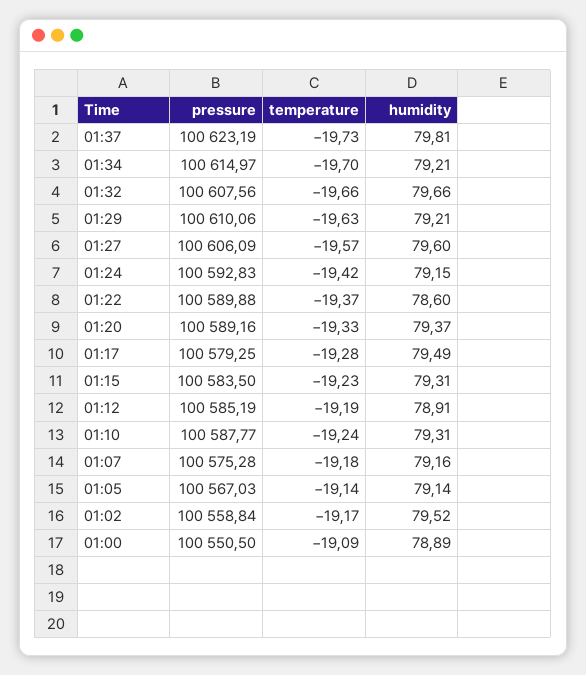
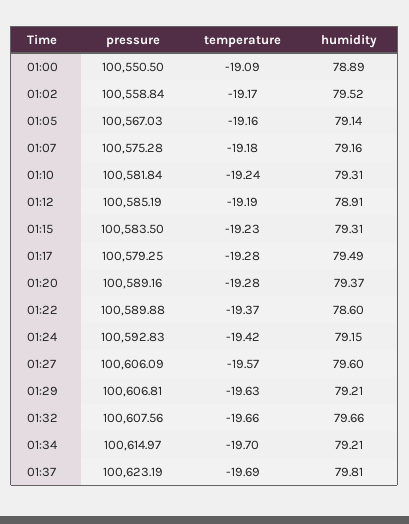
  {
    "pressure": {
      "01:37": 100623.19,
      "01:34": 100614.97,
      "01:32": 100607.56,
-     "01:29": 100610.06,
+     "01:29": 100606.81,
      "01:27": 100606.09,
      "01:24": 100592.83,
      "01:22": 100589.88,
      "01:20": 100589.16,
      "01:17": 100579.25,
      "01:15": 100583.5,
      "01:12": 100585.19,
-     "01:10": 100587.77,
+     "01:10": 100581.84,
      "01:07": 100575.28,
      "01:05": 100567.03,
      "01:02": 100558.84,
      "01:00": 100550.5
    },
    "temperature": {
-     "01:37": -19.73,
+     "01:37": -19.69,
      "01:34": -19.7,
      "01:32": -19.66,
      "01:29": -19.63,
      "01:27": -19.57,
      "01:24": -19.42,
      "01:22": -19.37,
-     "01:20": -19.33,
+     "01:20": -19.28,
      "01:17": -19.28,
      "01:15": -19.23,
      "01:12": -19.19,
      "01:10": -19.24,
      "01:07": -19.18,
-     "01:05": -19.14,
+     "01:05": -19.16,
      "01:02": -19.17,
      "01:00": -19.09
    },
    "humidity": {
      "01:37": 79.81,
      "01:34": 79.21,
      "01:32": 79.66,
      "01:29": 79.21,
      "01:27": 79.6,
      "01:24": 79.15,
      "01:22": 78.6,
      "01:20": 79.37,
      "01:17": 79.49,
      "01:15": 79.31,
      "01:12": 78.91,
      "01:10": 79.31,
      "01:07": 79.16,
      "01:05": 79.14,
      "01:02": 79.52,
      "01:00": 78.89
    }
  }

